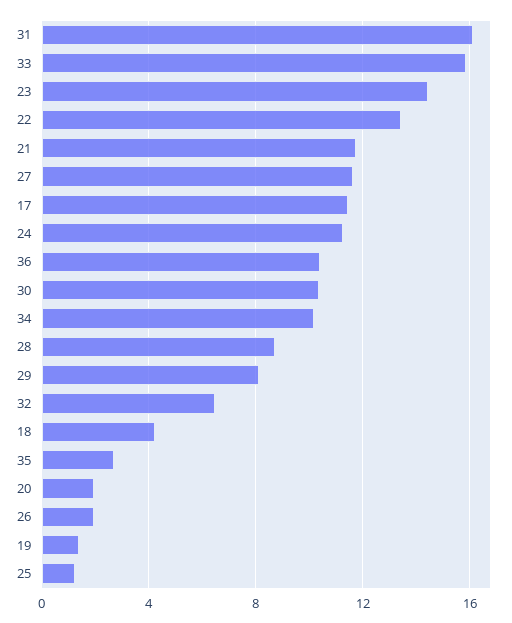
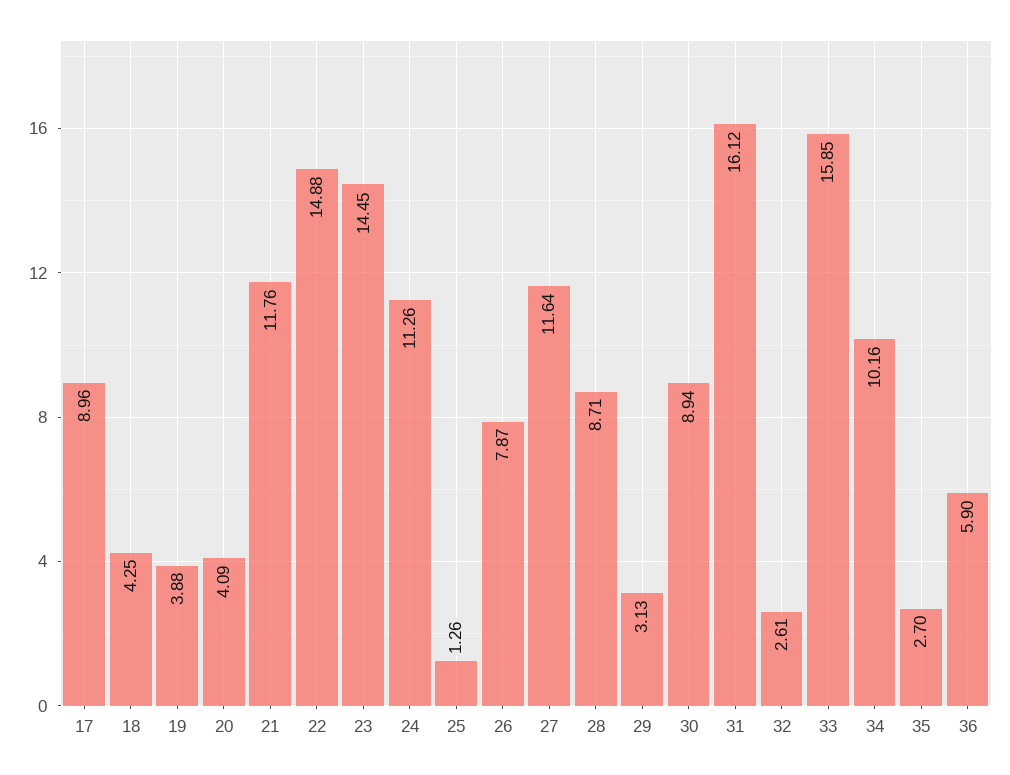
  {
    "31": 16.12,
    "33": 15.85,
    "23": 14.45,
-   "22": 13.5,
+   "22": 14.88,
    "21": 11.76,
    "27": 11.64,
-   "17": 11.5,
+   "17": 8.96,
    "24": 11.26,
-   "36": 10.5,
+   "36": 5.9,
-   "30": 10.5,
+   "30": 8.94,
    "34": 10.16,
    "28": 8.71,
-   "29": 8,
+   "29": 3.13,
-   "32": 6.5,
+   "32": 2.61,
    "18": 4.25,
    "35": 2.7,
-   "20": 2,
+   "20": 4.09,
-   "26": 2,
+   "26": 7.87,
-   "19": 1.5,
+   "19": 3.88,
    "25": 1.26
  }

